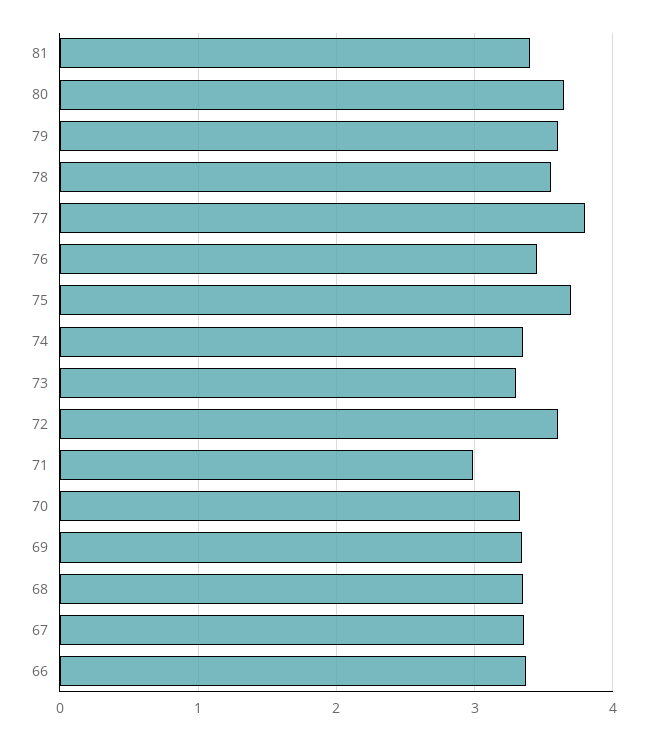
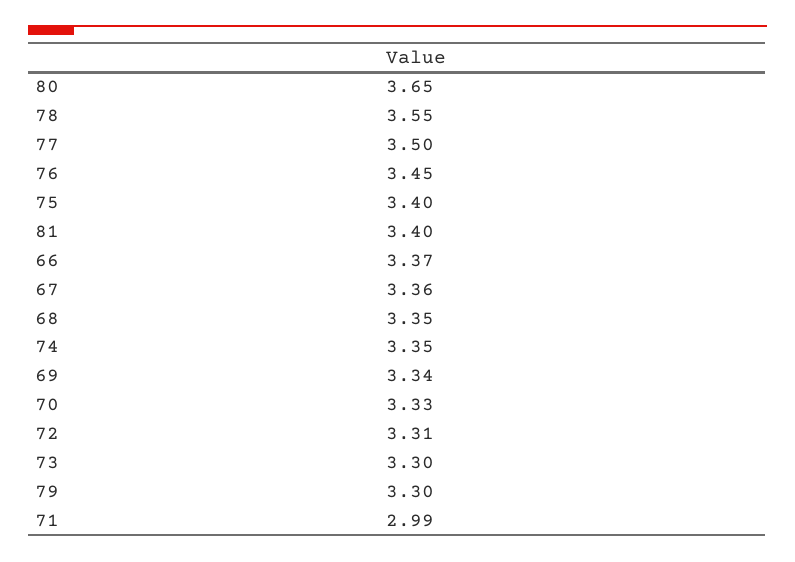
  {
    "81": 3.4,
    "80": 3.65,
-   "79": 3.6,
+   "79": 3.3,
    "78": 3.55,
-   "77": 3.8,
+   "77": 3.5,
    "76": 3.45,
-   "75": 3.7,
+   "75": 3.4,
    "74": 3.35,
    "73": 3.3,
-   "72": 3.6,
+   "72": 3.31,
    "71": 2.99,
    "70": 3.33,
    "69": 3.34,
    "68": 3.35,
    "67": 3.36,
    "66": 3.37
  }

